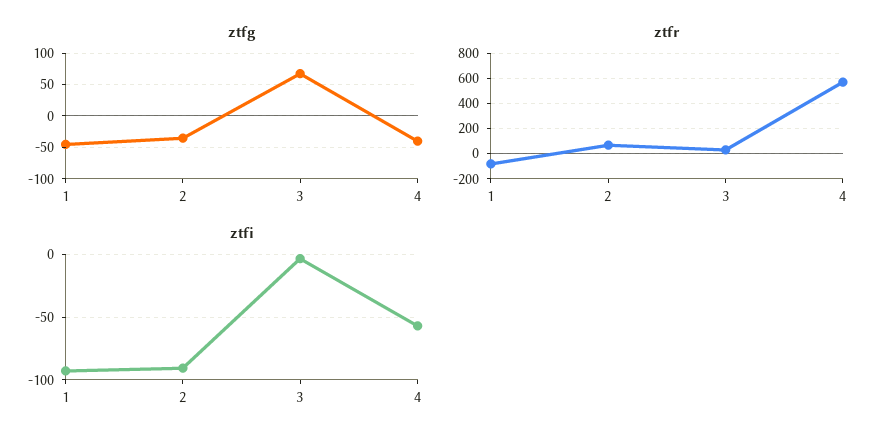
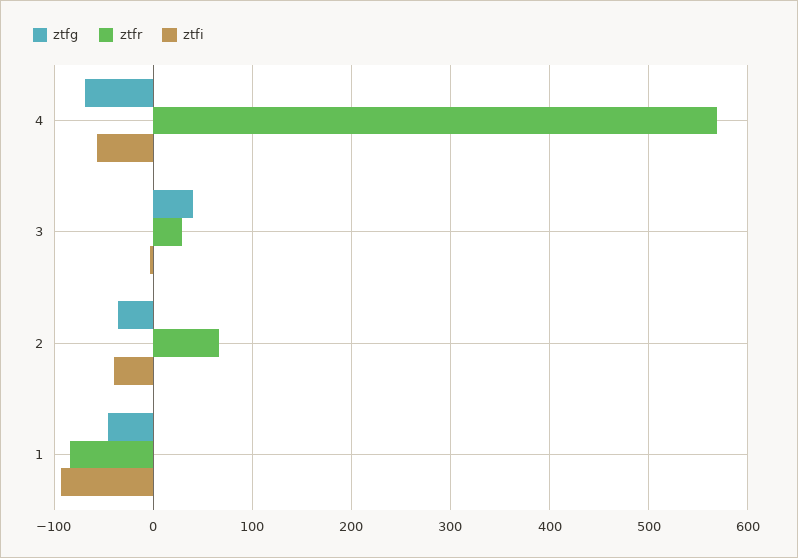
  {
    "ztfg": {
      "1": -50,
      "2": -40,
-     "3": 70,
+     "3": 40,
-     "4": -40
+     "4": -70
    },
    "ztfr": {
      "1": -80,
      "2": 70,
      "3": 30,
      "4": 570
    },
    "ztfi": {
      "1": -95,
-     "2": -90,
+     "2": -40,
      "3": -5,
      "4": -55
    }
  }

